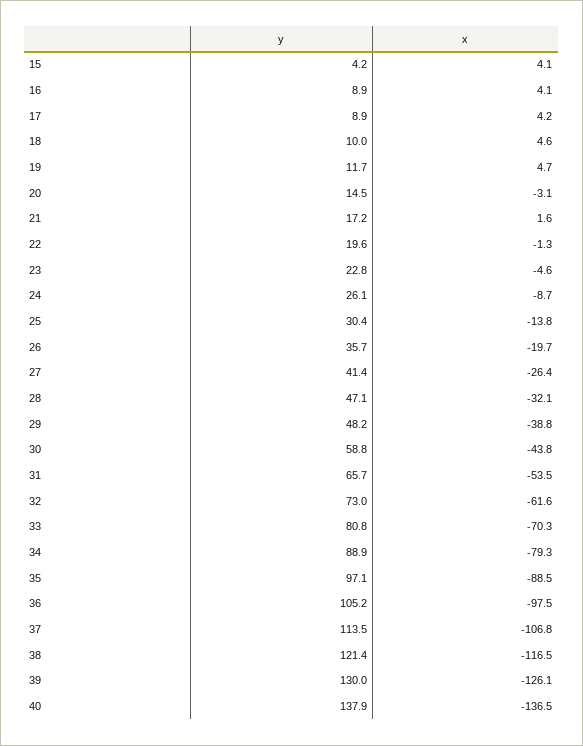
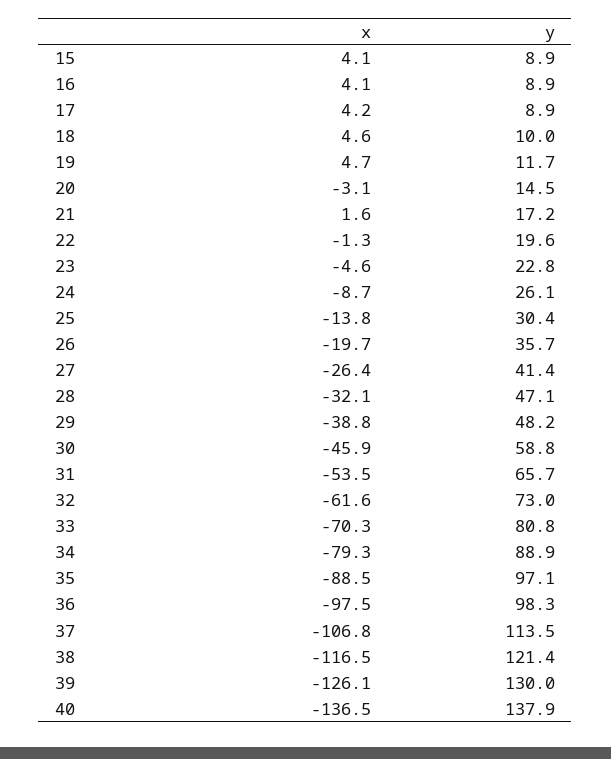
  {
    "y": {
-     "15": 4.2,
+     "15": 8.9,
      "16": 8.9,
      "17": 8.9,
      "18": 10,
      "19": 11.7,
      "20": 14.5,
      "21": 17.2,
      "22": 19.6,
      "23": 22.8,
      "24": 26.1,
      "25": 30.4,
      "26": 35.7,
      "27": 41.4,
      "28": 47.1,
      "29": 48.2,
      "30": 58.8,
      "31": 65.7,
      "32": 73,
      "33": 80.8,
      "34": 88.9,
      "35": 97.1,
-     "36": 105.2,
+     "36": 98.3,
      "37": 113.5,
      "38": 121.4,
      "39": 130,
      "40": 137.9
    },
    "x": {
      "15": 4.1,
      "16": 4.1,
      "17": 4.2,
      "18": 4.6,
      "19": 4.7,
      "20": -3.1,
      "21": 1.6,
      "22": -1.3,
      "23": -4.6,
      "24": -8.7,
      "25": -13.8,
      "26": -19.7,
      "27": -26.4,
      "28": -32.1,
      "29": -38.8,
-     "30": -43.8,
+     "30": -45.9,
      "31": -53.5,
      "32": -61.6,
      "33": -70.3,
      "34": -79.3,
      "35": -88.5,
      "36": -97.5,
      "37": -106.8,
      "38": -116.5,
      "39": -126.1,
      "40": -136.5
    }
  }

